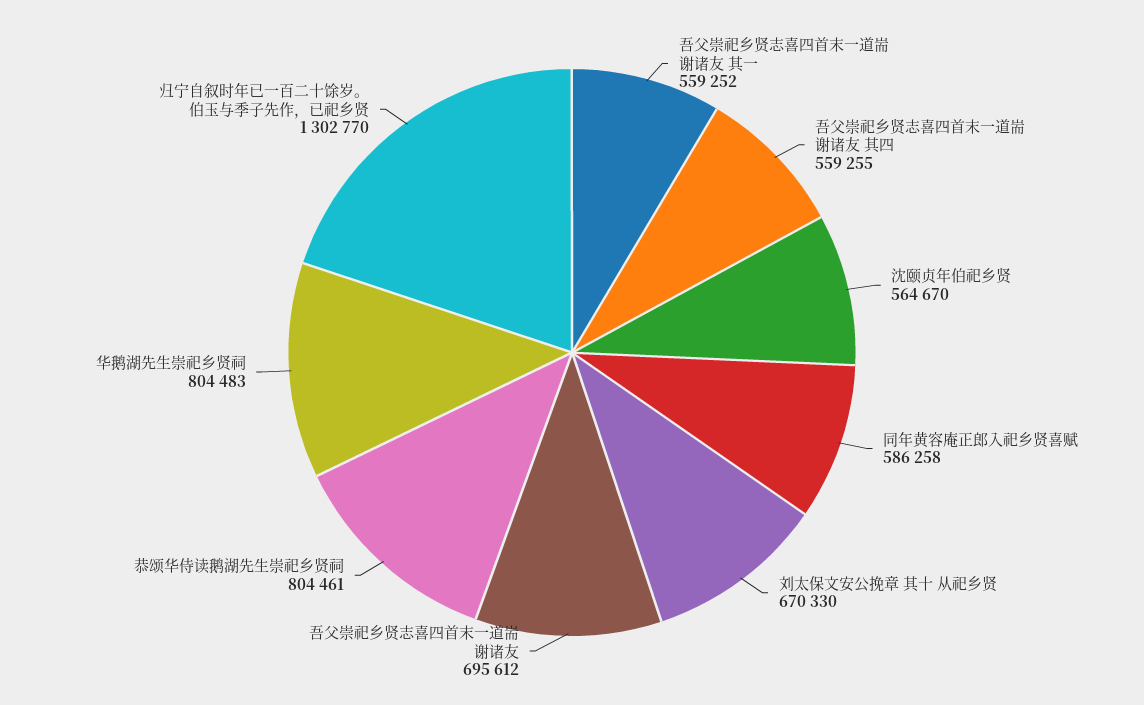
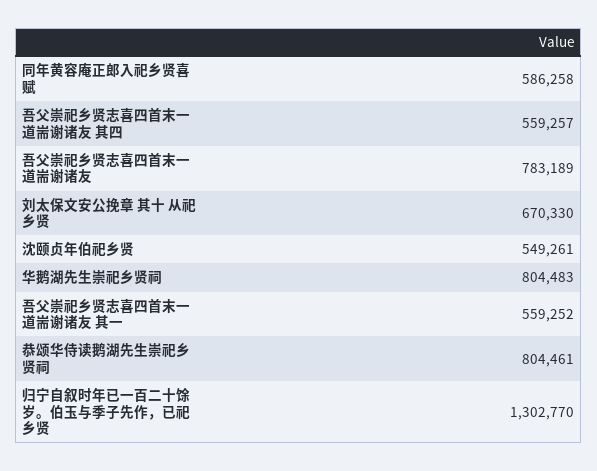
  {
    "吾父崇祀乡贤志喜四首末一道耑谢诸友 其一": 559252,
-   "吾父崇祀乡贤志喜四首末一道耑谢诸友 其四": 559255,
+   "吾父崇祀乡贤志喜四首末一道耑谢诸友 其四": 559257,
-   "沈颐贞年伯祀乡贤": 564670,
+   "沈颐贞年伯祀乡贤": 549261,
    "同年黄容庵正郎入祀乡贤喜赋": 586258,
    "刘太保文安公挽章 其十 从祀乡贤": 670330,
-   "吾父崇祀乡贤志喜四首末一道耑谢诸友": 695612,
+   "吾父崇祀乡贤志喜四首末一道耑谢诸友": 783189,
    "恭颂华侍读鹅湖先生崇祀乡贤祠": 804461,
    "华鹅湖先生崇祀乡贤祠": 804483,
    "归宁自叙时年已一百二十馀岁。伯玉与季子先作，已祀乡贤": 1302770
  }

